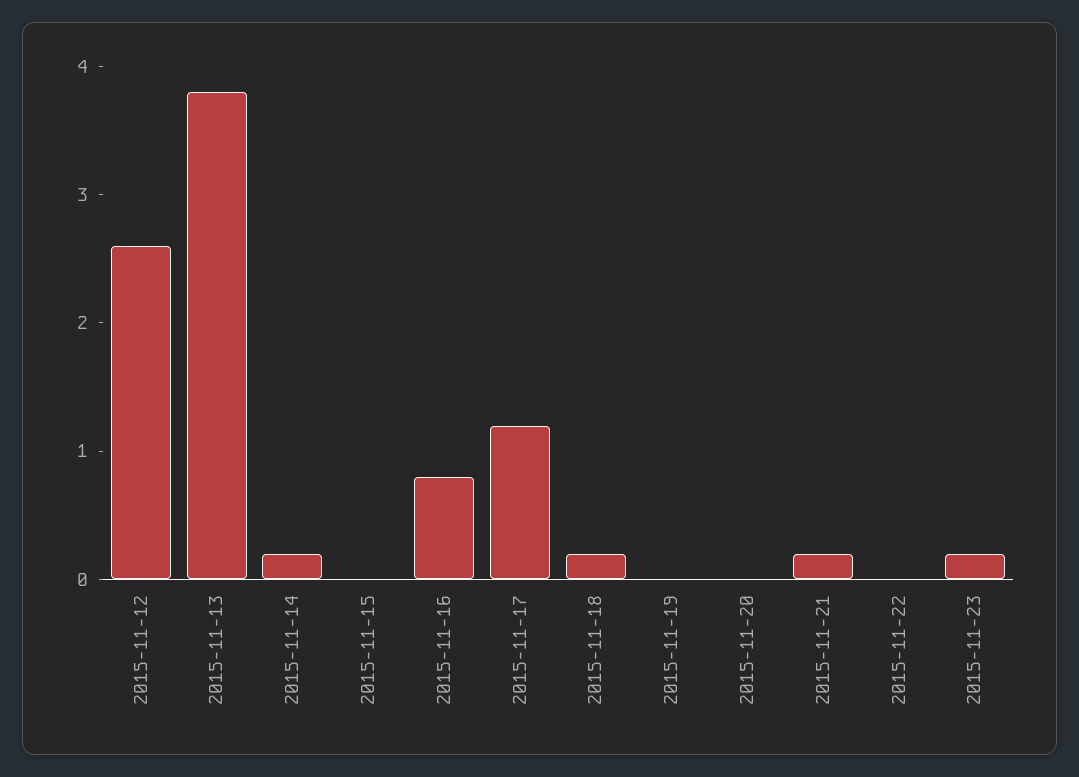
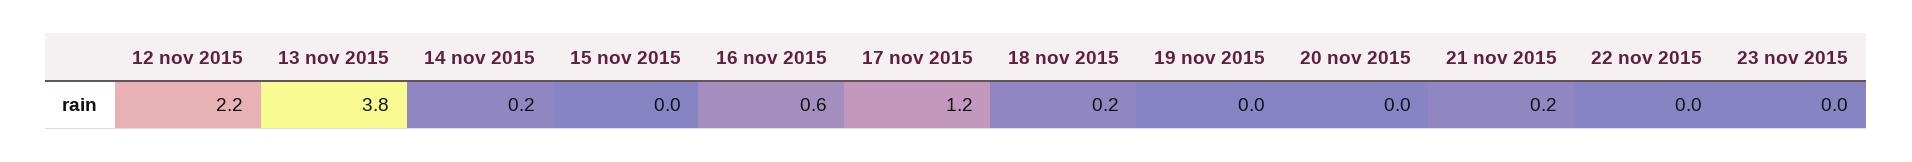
  {
-   "2015-11-12": 2.6,
+   "2015-11-12": 2.2,
    "2015-11-13": 3.8,
    "2015-11-14": 0.2,
    "2015-11-15": 0,
-   "2015-11-16": 0.8,
+   "2015-11-16": 0.6,
    "2015-11-17": 1.2,
    "2015-11-18": 0.2,
    "2015-11-19": 0,
    "2015-11-20": 0,
    "2015-11-21": 0.2,
    "2015-11-22": 0,
-   "2015-11-23": 0.2
+   "2015-11-23": 0
  }

